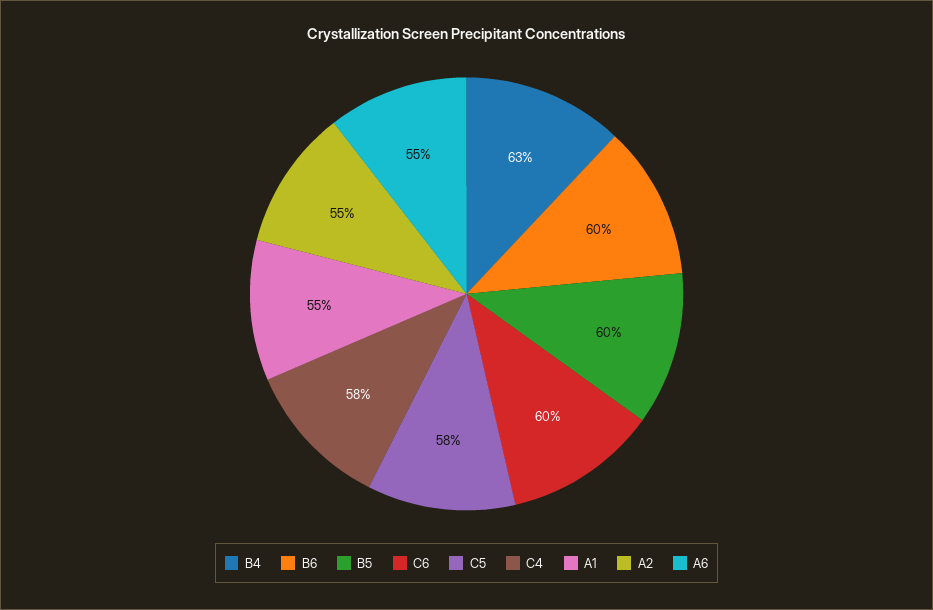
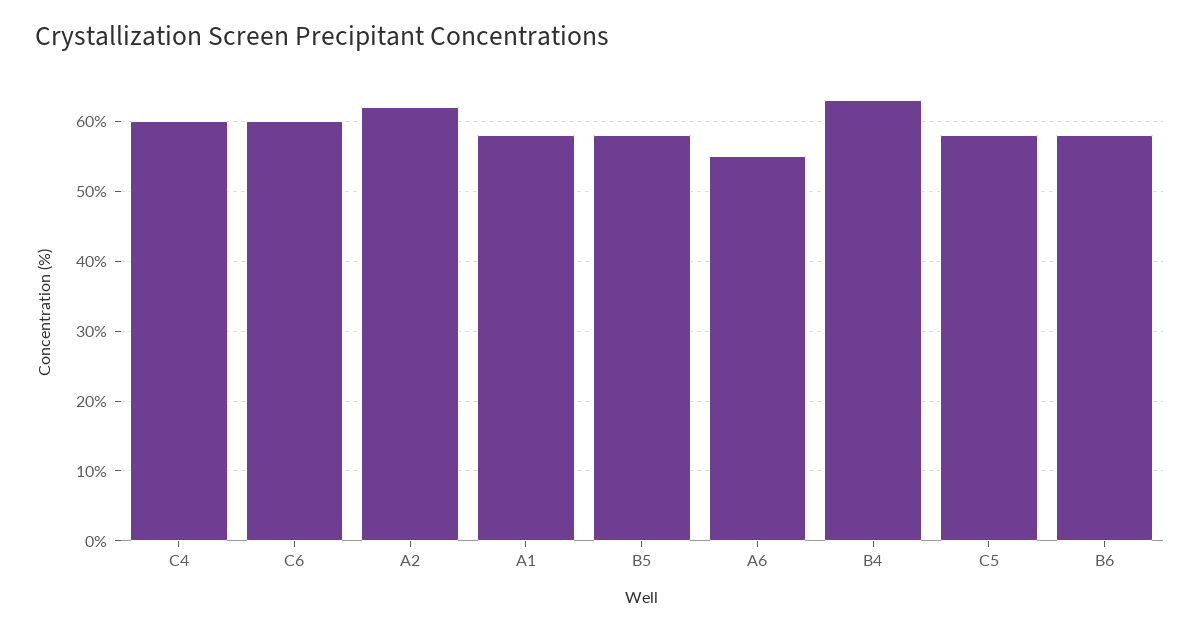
  {
    "B4": 63,
-   "B6": 60,
+   "B6": 58,
-   "B5": 60,
+   "B5": 58,
    "C6": 60,
    "C5": 58,
-   "C4": 58,
+   "C4": 60,
-   "A1": 55,
+   "A1": 58,
-   "A2": 55,
+   "A2": 62,
    "A6": 55
  }

